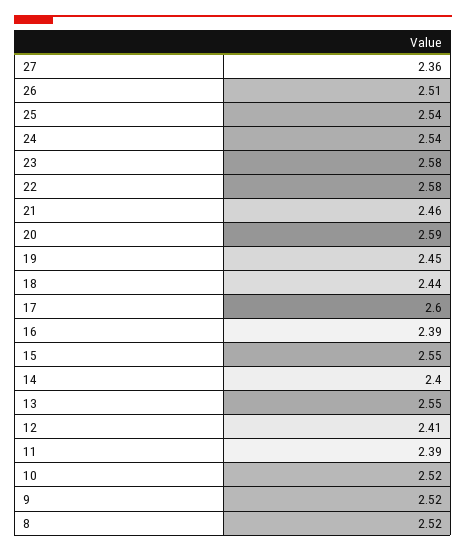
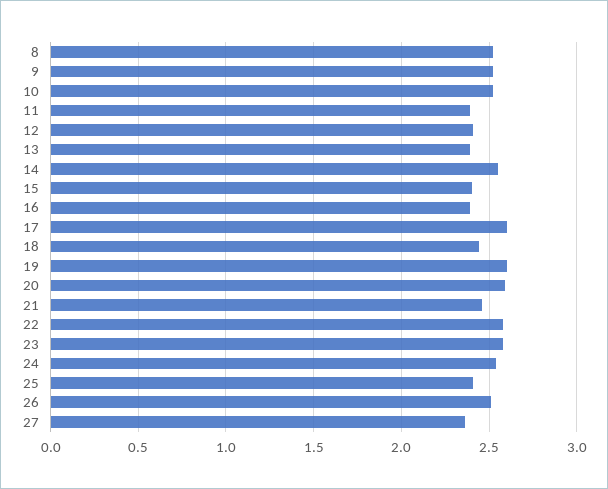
  {
    "27": 2.36,
    "26": 2.51,
-   "25": 2.54,
+   "25": 2.4,
    "24": 2.54,
    "23": 2.58,
    "22": 2.58,
    "21": 2.46,
    "20": 2.59,
-   "19": 2.45,
+   "19": 2.6,
    "18": 2.44,
    "17": 2.6,
    "16": 2.39,
-   "15": 2.55,
+   "15": 2.4,
-   "14": 2.4,
+   "14": 2.55,
-   "13": 2.55,
+   "13": 2.4,
    "12": 2.41,
    "11": 2.39,
    "10": 2.52,
    "9": 2.52,
    "8": 2.52
  }

